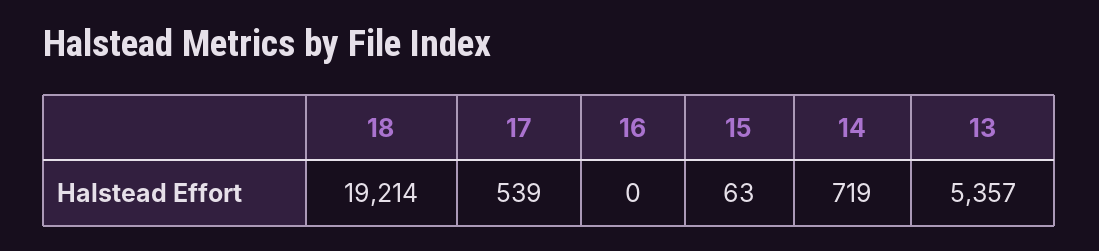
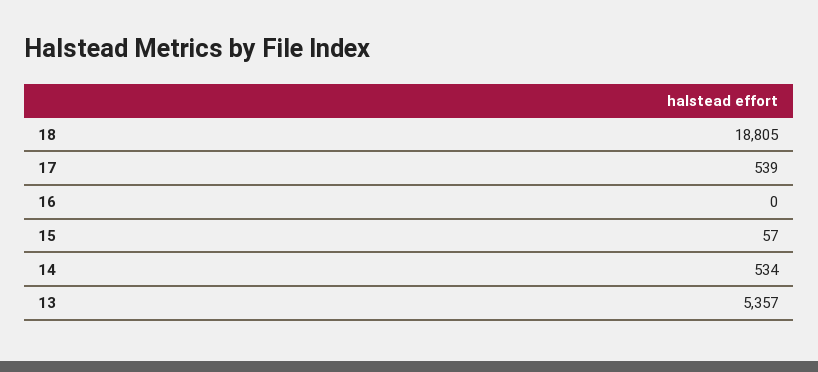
  {
-   "18": 19214,
+   "18": 18805,
    "17": 539,
    "16": 0,
-   "15": 63,
+   "15": 57,
-   "14": 719,
+   "14": 534,
    "13": 5357
  }

